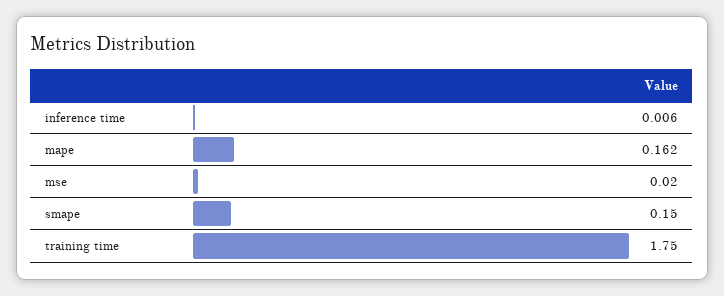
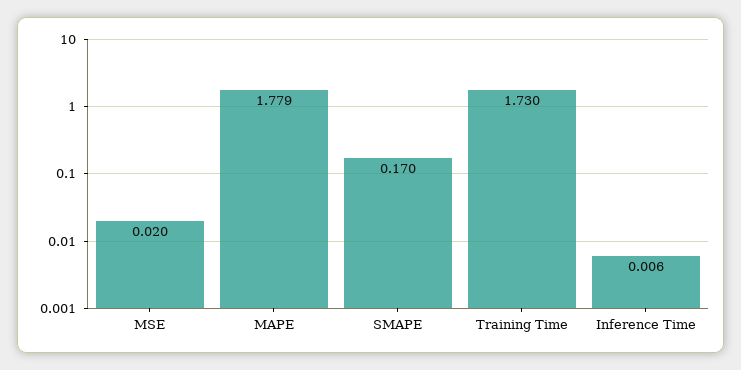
  {
    "inference time": 0.006,
-   "mape": 0.162,
+   "mape": 1.779,
    "mse": 0.02,
-   "smape": 0.15,
+   "smape": 0.17,
-   "training time": 1.75
+   "training time": 1.73
  }

